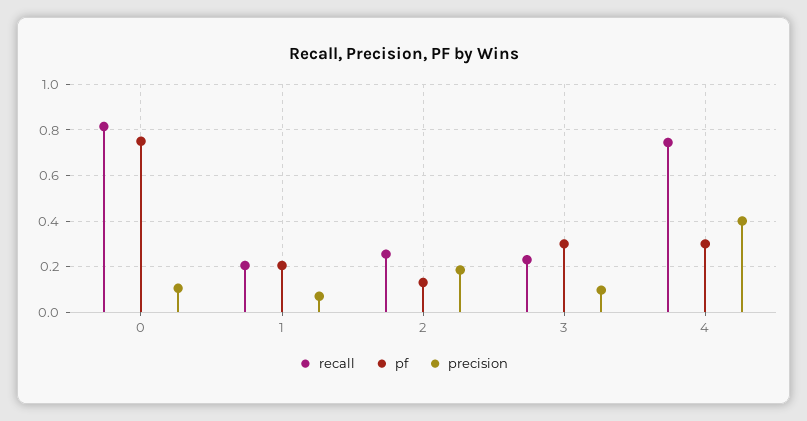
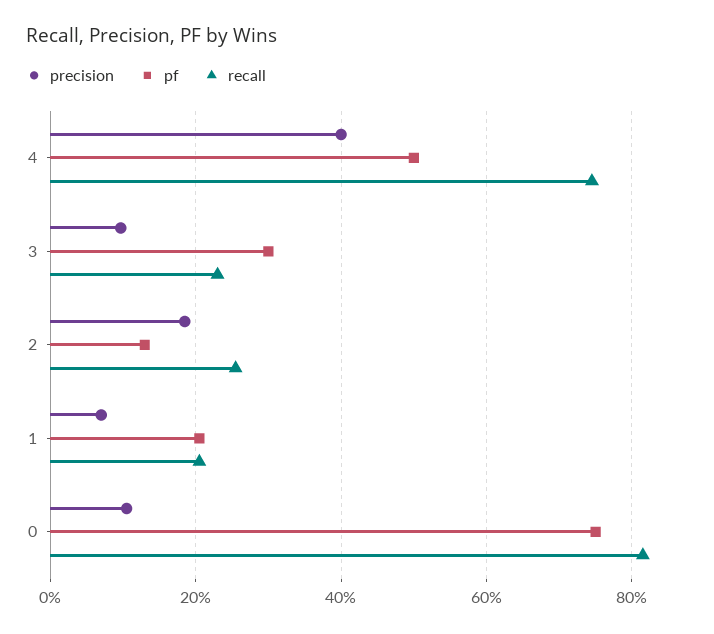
  {
    "recall": {
      "0": 0.82,
      "1": 0.2,
      "2": 0.26,
      "3": 0.24,
      "4": 0.74
    },
    "pf": {
      "0": 0.76,
      "1": 0.2,
      "2": 0.14,
      "3": 0.3,
-     "4": 0.3
+     "4": 0.5
    },
    "precision": {
      "0": 0.1,
      "1": 0.08,
      "2": 0.18,
      "3": 0.1,
      "4": 0.4
    }
  }

